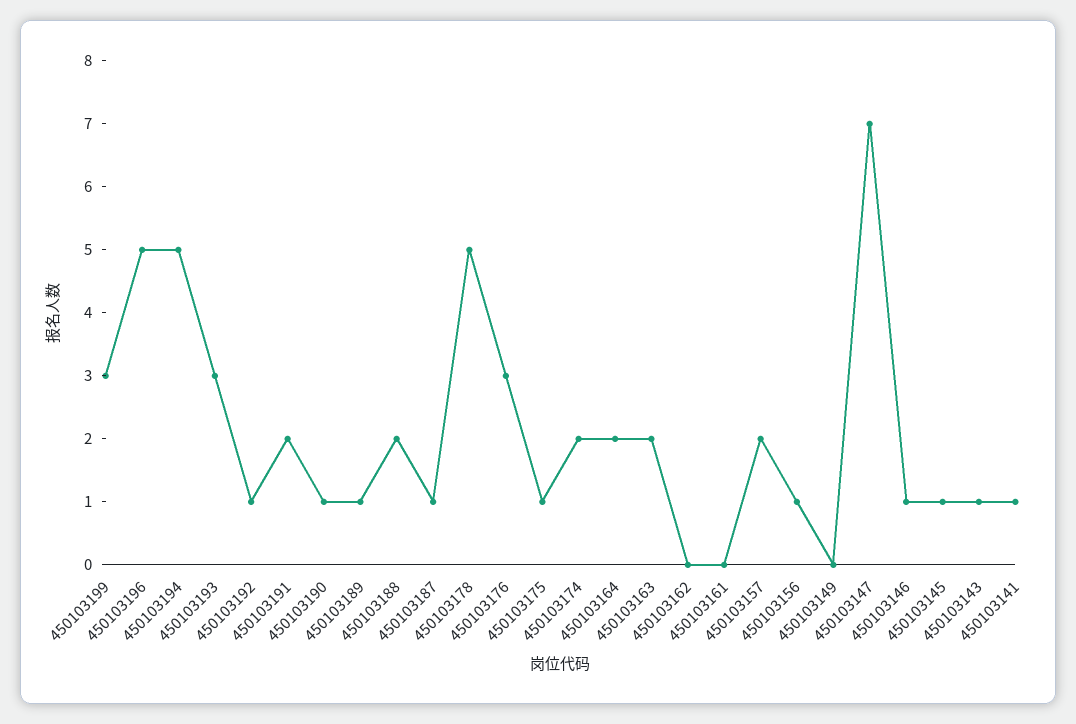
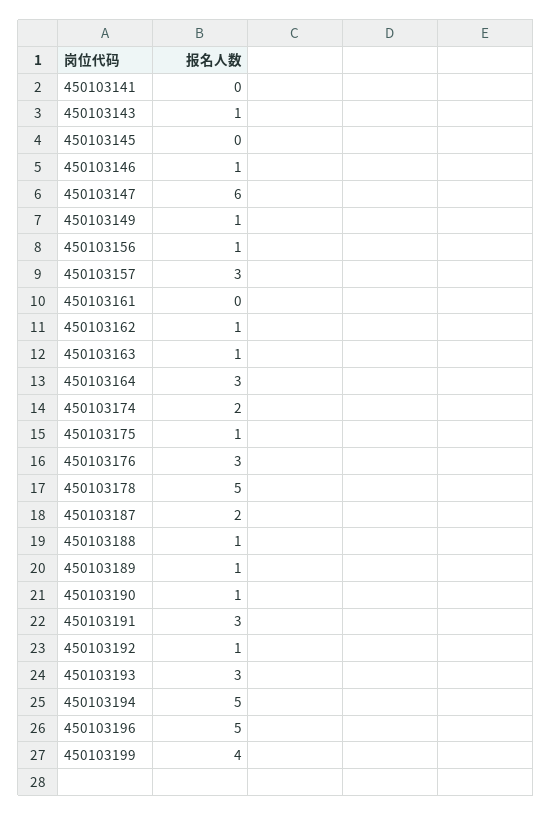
  {
-   "450103199": 3,
+   "450103199": 4,
    "450103196": 5,
    "450103194": 5,
    "450103193": 3,
    "450103192": 1,
-   "450103191": 2,
+   "450103191": 3,
    "450103190": 1,
    "450103189": 1,
-   "450103188": 2,
+   "450103188": 1,
-   "450103187": 1,
+   "450103187": 2,
    "450103178": 5,
    "450103176": 3,
    "450103175": 1,
    "450103174": 2,
-   "450103164": 2,
+   "450103164": 3,
-   "450103163": 2,
+   "450103163": 1,
-   "450103162": 0,
+   "450103162": 1,
    "450103161": 0,
-   "450103157": 2,
+   "450103157": 3,
    "450103156": 1,
-   "450103149": 0,
+   "450103149": 1,
-   "450103147": 7,
+   "450103147": 6,
    "450103146": 1,
-   "450103145": 1,
+   "450103145": 0,
    "450103143": 1,
-   "450103141": 1
+   "450103141": 0
  }

